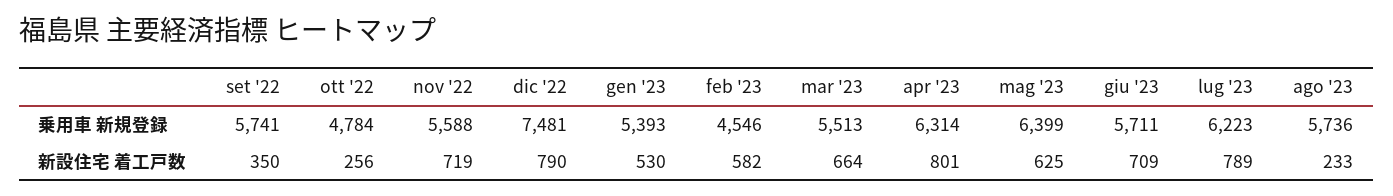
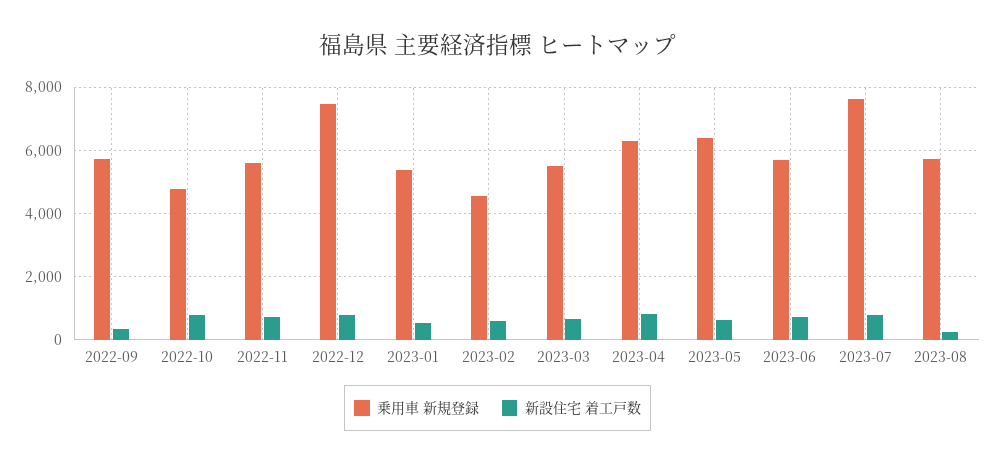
  {
    "乗用車 新規登録": {
      "set '22": 5741,
      "ott '22": 4784,
      "nov '22": 5588,
      "dic '22": 7481,
      "gen '23": 5393,
      "feb '23": 4546,
      "mar '23": 5513,
      "apr '23": 6314,
      "mag '23": 6399,
      "giu '23": 5711,
-     "lug '23": 6223,
+     "lug '23": 7600,
      "ago '23": 5736
    },
    "新設住宅 着工戸数": {
      "set '22": 350,
-     "ott '22": 256,
+     "ott '22": 800,
      "nov '22": 719,
      "dic '22": 790,
      "gen '23": 530,
      "feb '23": 582,
      "mar '23": 664,
      "apr '23": 801,
      "mag '23": 625,
      "giu '23": 709,
      "lug '23": 789,
      "ago '23": 233
    }
  }

